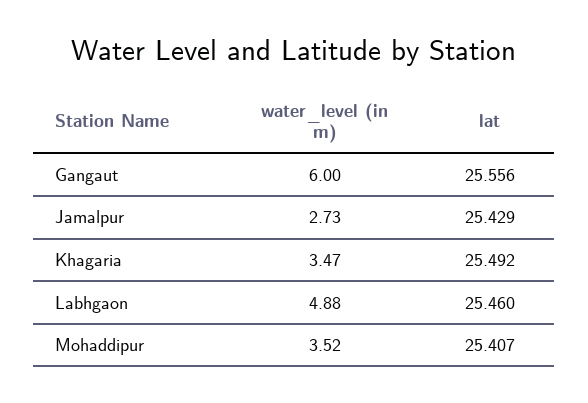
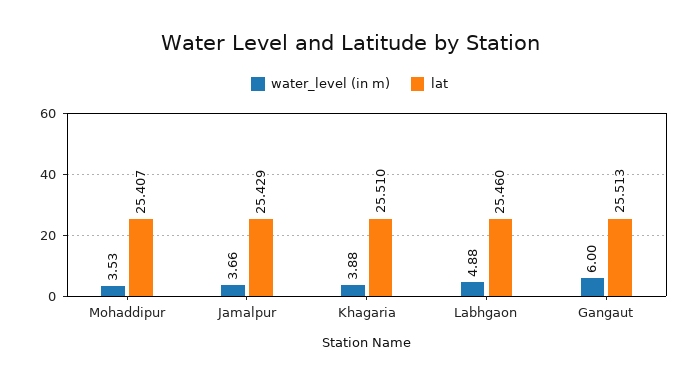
  {
    "water_level (in m)": {
      "Gangaut": 6,
-     "Jamalpur": 2.73,
+     "Jamalpur": 3.66,
-     "Khagaria": 3.47,
+     "Khagaria": 3.88,
      "Labhgaon": 4.88,
-     "Mohaddipur": 3.52
+     "Mohaddipur": 3.53
    },
    "lat": {
-     "Gangaut": 25.556,
+     "Gangaut": 25.513,
      "Jamalpur": 25.429,
-     "Khagaria": 25.492,
+     "Khagaria": 25.51,
      "Labhgaon": 25.46,
      "Mohaddipur": 25.407
    }
  }

